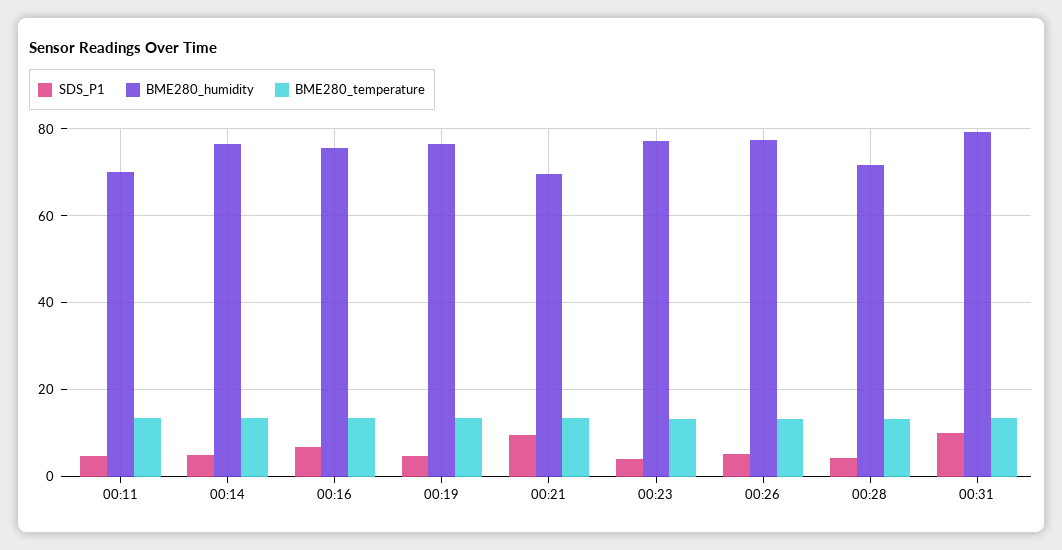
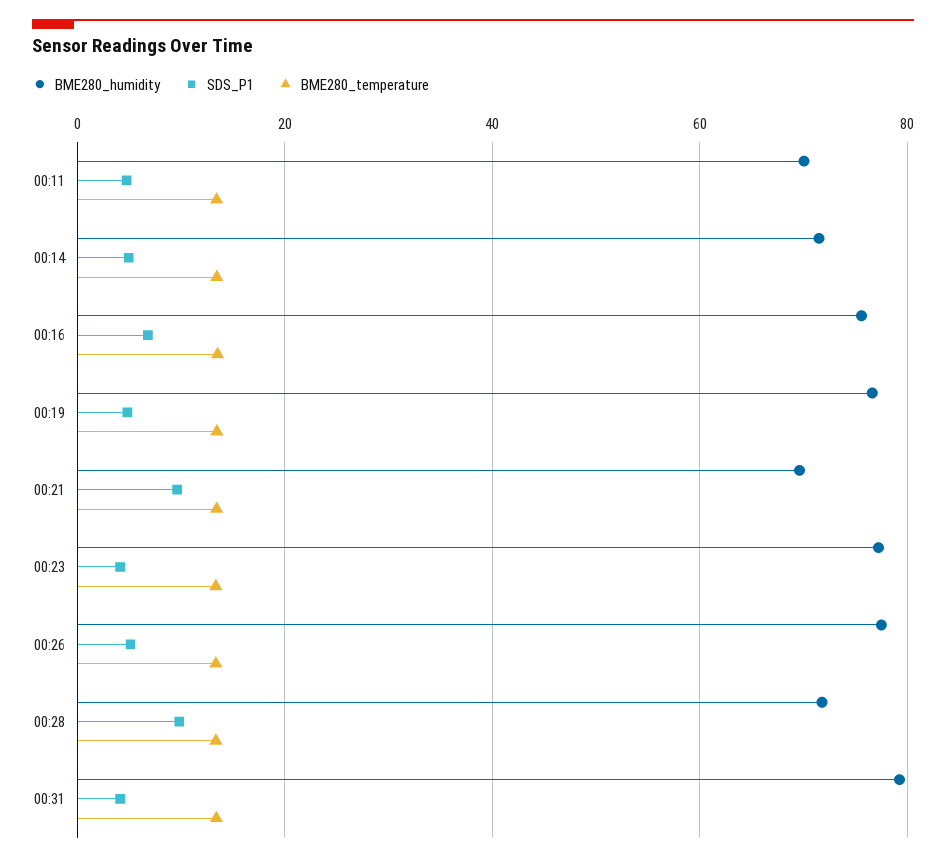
  {
    "SDS_P1": {
      "00:11": 4,
      "00:14": 4,
      "00:16": 6,
      "00:19": 4,
      "00:21": 10,
      "00:23": 4,
      "00:26": 6,
-     "00:28": 4,
+     "00:28": 10,
-     "00:31": 10
+     "00:31": 4
    },
    "BME280_humidity": {
      "00:11": 70,
-     "00:14": 76,
+     "00:14": 72,
      "00:16": 76,
      "00:19": 76,
      "00:21": 70,
      "00:23": 78,
      "00:26": 78,
      "00:28": 72,
      "00:31": 80
    },
    "BME280_temperature": {
      "00:11": 14,
      "00:14": 14,
      "00:16": 14,
      "00:19": 14,
      "00:21": 14,
      "00:23": 14,
      "00:26": 14,
      "00:28": 14,
      "00:31": 14
    }
  }

